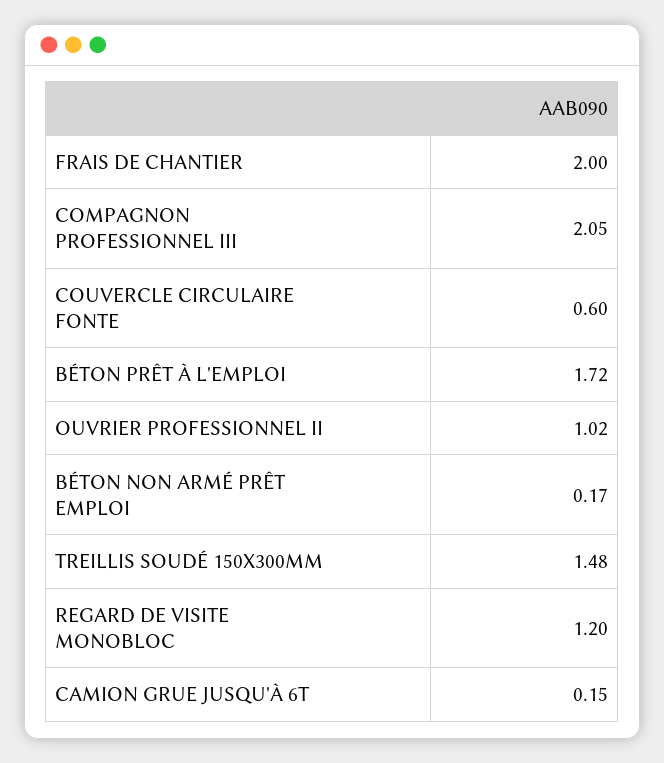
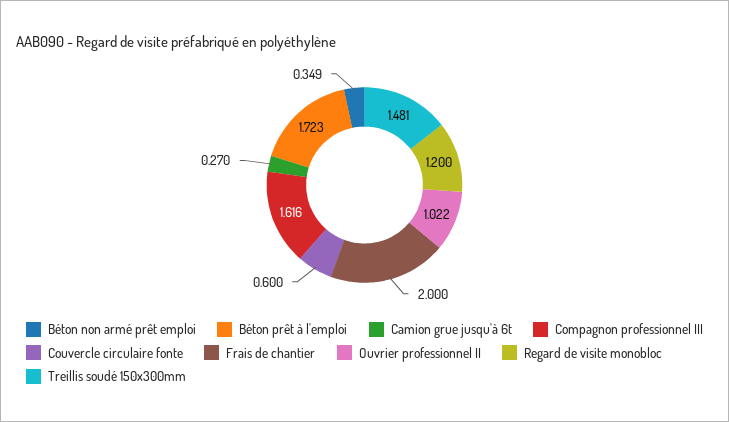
  {
    "FRAIS DE CHANTIER": 2,
-   "COMPAGNON PROFESSIONNEL III": 2.05,
+   "COMPAGNON PROFESSIONNEL III": 1.616,
    "COUVERCLE CIRCULAIRE FONTE": 0.6,
    "BÉTON PRÊT À L'EMPLOI": 1.723,
    "OUVRIER PROFESSIONNEL II": 1.022,
-   "BÉTON NON ARMÉ PRÊT EMPLOI": 0.17,
+   "BÉTON NON ARMÉ PRÊT EMPLOI": 0.349,
    "TREILLIS SOUDÉ 150X300MM": 1.481,
    "REGARD DE VISITE MONOBLOC": 1.2,
-   "CAMION GRUE JUSQU'À 6T": 0.15
+   "CAMION GRUE JUSQU'À 6T": 0.27
  }

